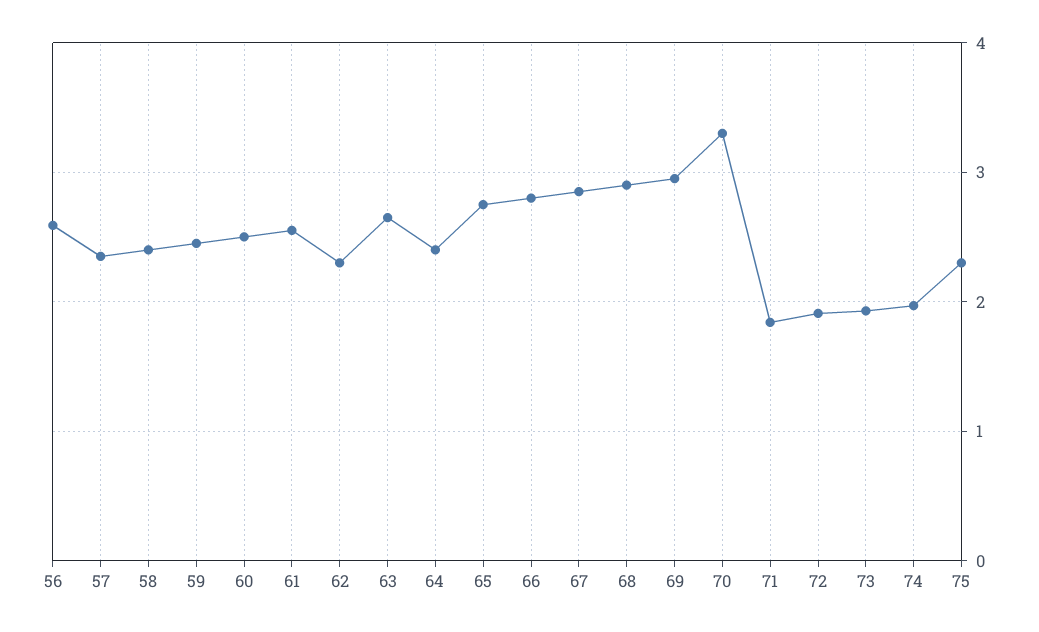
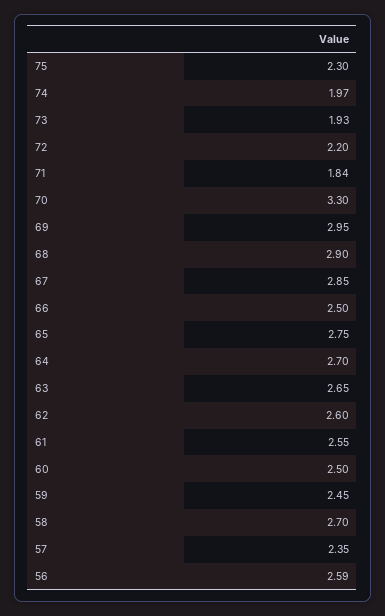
  {
    "56": 2.59,
    "57": 2.35,
-   "58": 2.4,
+   "58": 2.7,
    "59": 2.45,
    "60": 2.5,
    "61": 2.55,
-   "62": 2.3,
+   "62": 2.6,
    "63": 2.65,
-   "64": 2.4,
+   "64": 2.7,
    "65": 2.75,
-   "66": 2.8,
+   "66": 2.5,
    "67": 2.85,
    "68": 2.9,
    "69": 2.95,
    "70": 3.3,
    "71": 1.84,
-   "72": 1.9,
+   "72": 2.2,
    "73": 1.93,
    "74": 1.97,
    "75": 2.3
  }

